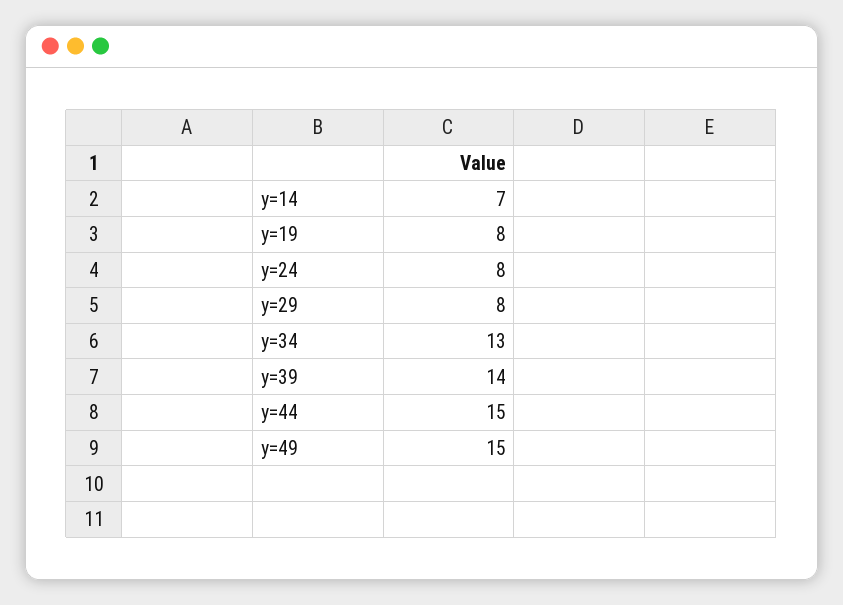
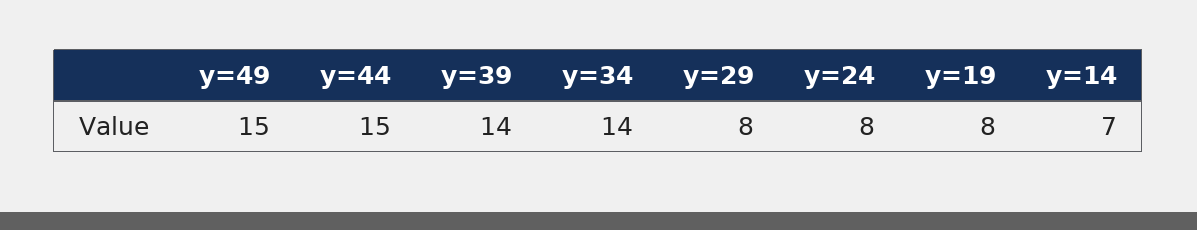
  {
    "y=14": 7,
    "y=19": 8,
    "y=24": 8,
    "y=29": 8,
-   "y=34": 13,
+   "y=34": 14,
    "y=39": 14,
    "y=44": 15,
    "y=49": 15
  }

